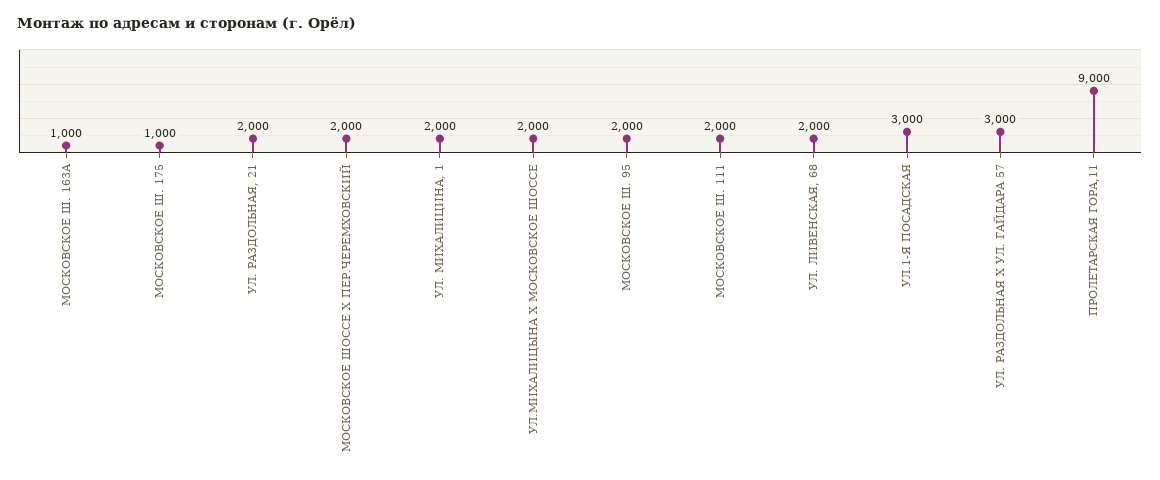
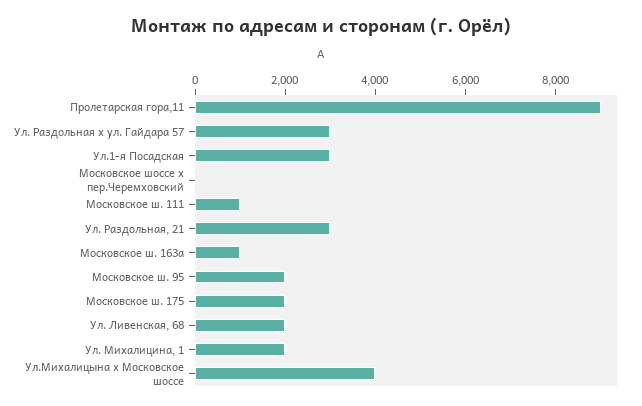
  {
    "МОСКОВСКОЕ Ш. 163А": 1000,
-   "МОСКОВСКОЕ Ш. 175": 1000,
+   "МОСКОВСКОЕ Ш. 175": 2000,
-   "УЛ. РАЗДОЛЬНАЯ, 21": 2000,
+   "УЛ. РАЗДОЛЬНАЯ, 21": 3000,
-   "МОСКОВСКОЕ ШОССЕ Х ПЕР.ЧЕРЕМХОВСКИЙ": 2000,
+   "МОСКОВСКОЕ ШОССЕ Х ПЕР.ЧЕРЕМХОВСКИЙ": 0,
    "УЛ. МИХАЛИЦИНА, 1": 2000,
-   "УЛ.МИХАЛИЦЫНА Х МОСКОВСКОЕ ШОССЕ": 2000,
+   "УЛ.МИХАЛИЦЫНА Х МОСКОВСКОЕ ШОССЕ": 4000,
    "МОСКОВСКОЕ Ш. 95": 2000,
-   "МОСКОВСКОЕ Ш. 111": 2000,
+   "МОСКОВСКОЕ Ш. 111": 1000,
    "УЛ. ЛИВЕНСКАЯ, 68": 2000,
    "УЛ.1-Я ПОСАДСКАЯ": 3000,
    "УЛ. РАЗДОЛЬНАЯ Х УЛ. ГАЙДАРА 57": 3000,
    "ПРОЛЕТАРСКАЯ ГОРА,11": 9000
  }

